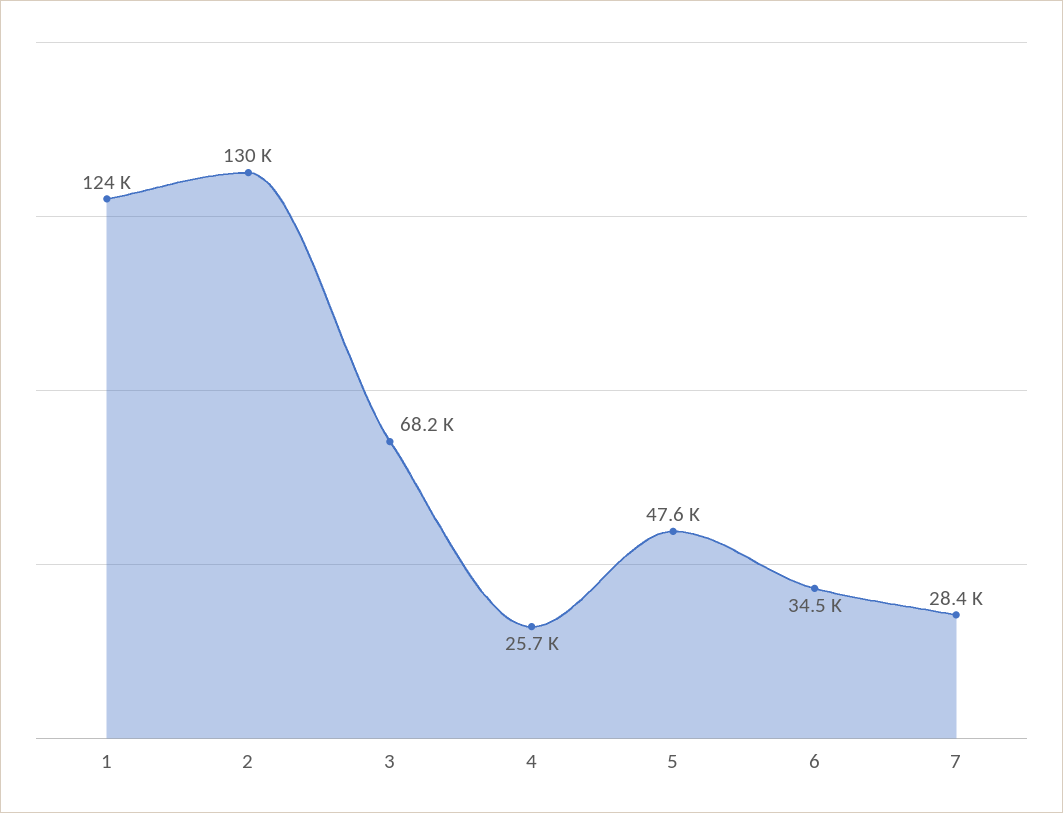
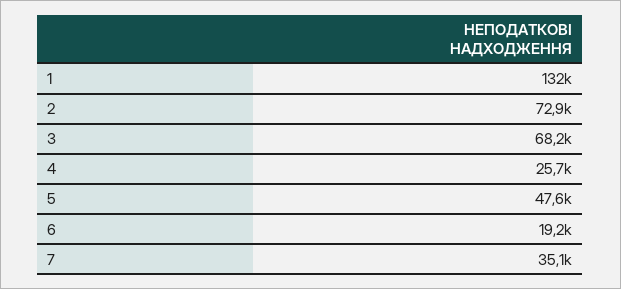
  {
-   "1": 124000,
+   "1": 132000,
-   "2": 130000,
+   "2": 72900,
    "3": 68200,
    "4": 25700,
    "5": 47600,
-   "6": 34500,
+   "6": 19200,
-   "7": 28400
+   "7": 35100
  }

